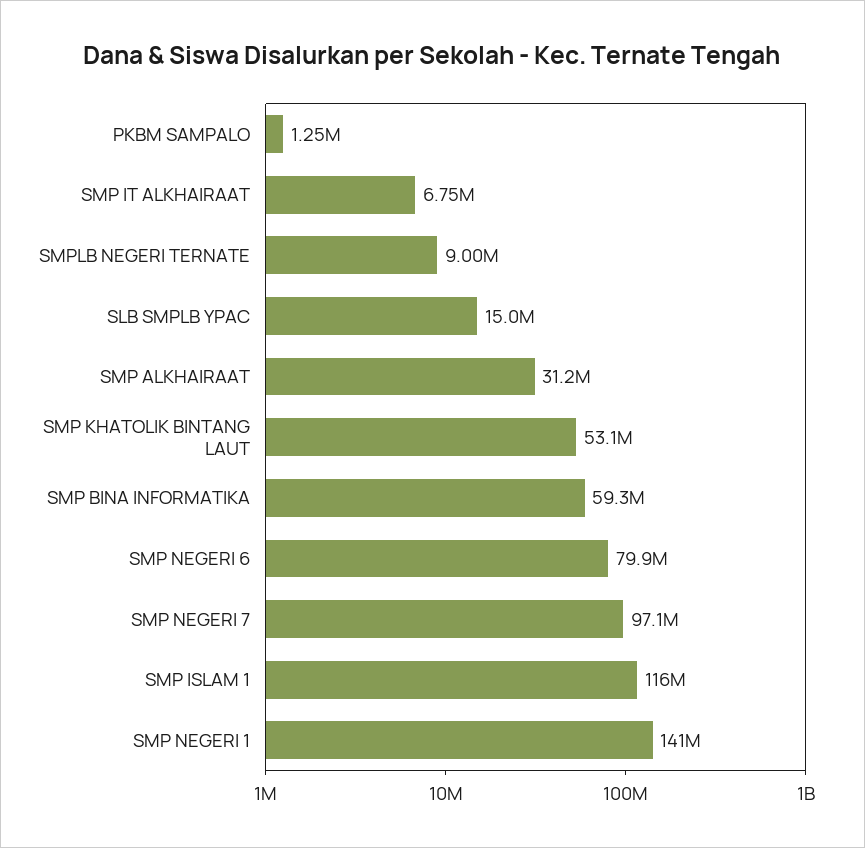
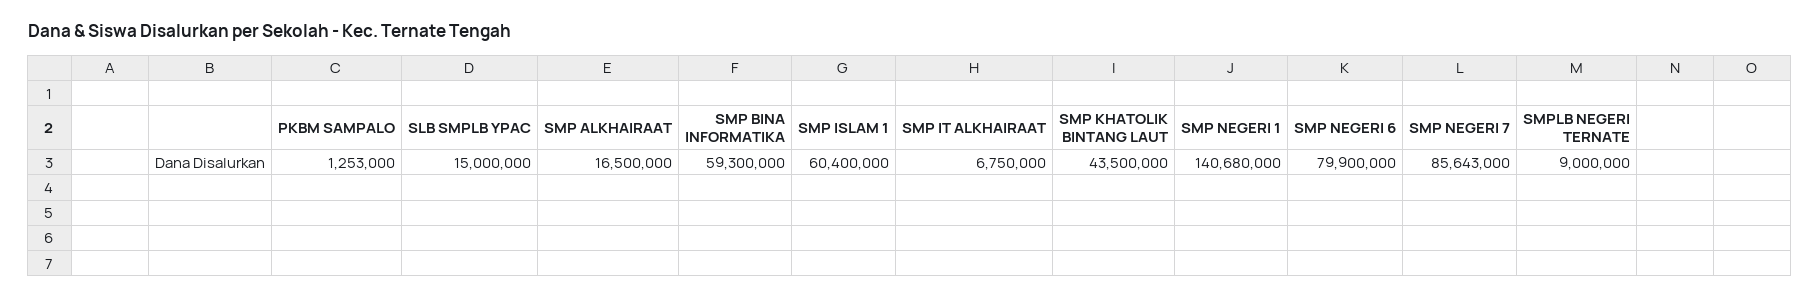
  {
    "PKBM SAMPALO": 1253000,
    "SMP IT ALKHAIRAAT": 6750000,
    "SMPLB NEGERI TERNATE": 9000000,
    "SLB SMPLB YPAC": 15000000,
-   "SMP ALKHAIRAAT": 31200000,
+   "SMP ALKHAIRAAT": 16500000,
-   "SMP KHATOLIK BINTANG LAUT": 53100000,
+   "SMP KHATOLIK BINTANG LAUT": 43500000,
    "SMP BINA INFORMATIKA": 59300000,
    "SMP NEGERI 6": 79900000,
-   "SMP NEGERI 7": 97100000,
+   "SMP NEGERI 7": 85643000,
-   "SMP ISLAM 1": 116000000,
+   "SMP ISLAM 1": 60400000,
    "SMP NEGERI 1": 140680000
  }

